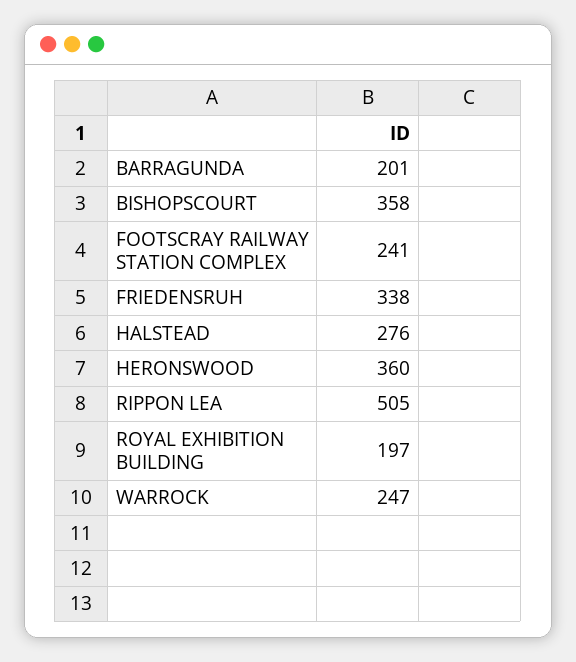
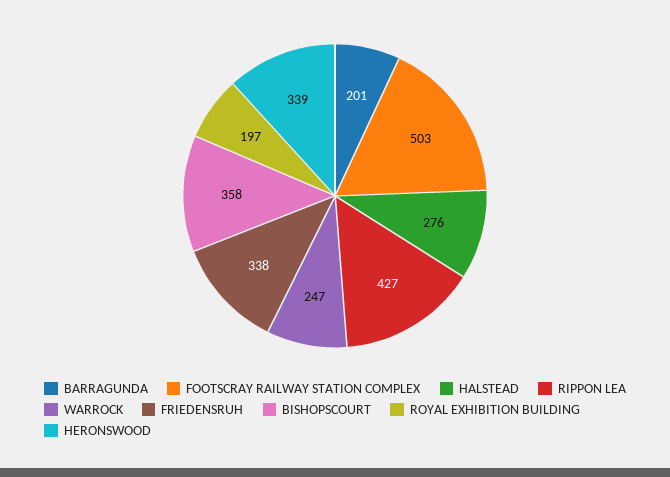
  {
    "BARRAGUNDA": 201,
    "BISHOPSCOURT": 358,
-   "FOOTSCRAY RAILWAY STATION COMPLEX": 241,
+   "FOOTSCRAY RAILWAY STATION COMPLEX": 503,
    "FRIEDENSRUH": 338,
    "HALSTEAD": 276,
-   "HERONSWOOD": 360,
+   "HERONSWOOD": 339,
-   "RIPPON LEA": 505,
+   "RIPPON LEA": 427,
    "ROYAL EXHIBITION BUILDING": 197,
    "WARROCK": 247
  }

